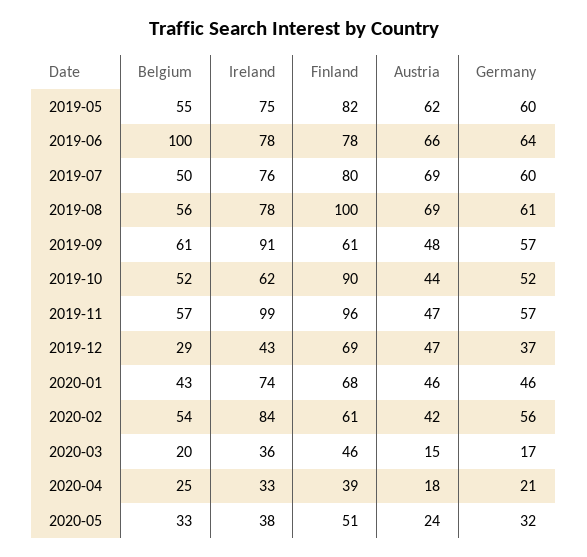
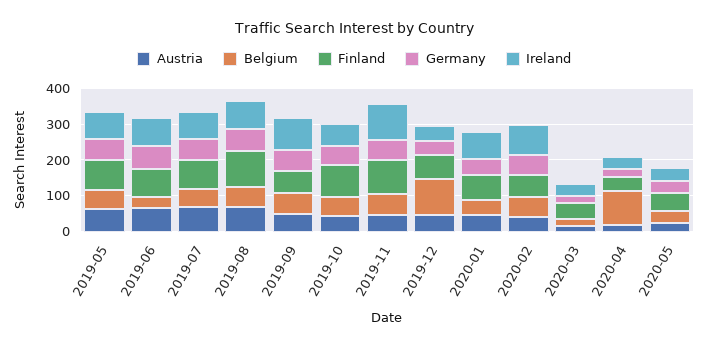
  {
    "Belgium": {
      "2019-05": 55,
-     "2019-06": 100,
+     "2019-06": 25,
      "2019-07": 50,
      "2019-08": 56,
      "2019-09": 61,
      "2019-10": 52,
      "2019-11": 57,
-     "2019-12": 29,
+     "2019-12": 100,
      "2020-01": 43,
      "2020-02": 54,
      "2020-03": 20,
-     "2020-04": 25,
+     "2020-04": 100,
      "2020-05": 33
    },
    "Ireland": {
      "2019-05": 75,
      "2019-06": 78,
      "2019-07": 76,
      "2019-08": 78,
      "2019-09": 91,
      "2019-10": 62,
      "2019-11": 99,
      "2019-12": 43,
      "2020-01": 74,
      "2020-02": 84,
      "2020-03": 36,
      "2020-04": 33,
      "2020-05": 38
    },
    "Finland": {
      "2019-05": 82,
      "2019-06": 78,
      "2019-07": 80,
      "2019-08": 100,
      "2019-09": 61,
      "2019-10": 90,
      "2019-11": 96,
      "2019-12": 69,
      "2020-01": 68,
      "2020-02": 61,
      "2020-03": 46,
      "2020-04": 39,
      "2020-05": 51
    },
    "Austria": {
      "2019-05": 62,
      "2019-06": 66,
      "2019-07": 69,
      "2019-08": 69,
      "2019-09": 48,
      "2019-10": 44,
      "2019-11": 47,
      "2019-12": 47,
      "2020-01": 46,
      "2020-02": 42,
      "2020-03": 15,
      "2020-04": 18,
      "2020-05": 24
    },
    "Germany": {
      "2019-05": 60,
      "2019-06": 64,
      "2019-07": 60,
      "2019-08": 61,
      "2019-09": 57,
      "2019-10": 52,
      "2019-11": 57,
      "2019-12": 37,
      "2020-01": 46,
      "2020-02": 56,
      "2020-03": 17,
      "2020-04": 21,
      "2020-05": 32
    }
  }

